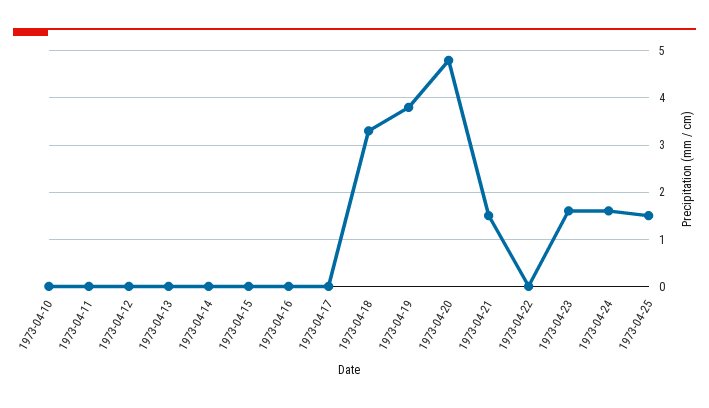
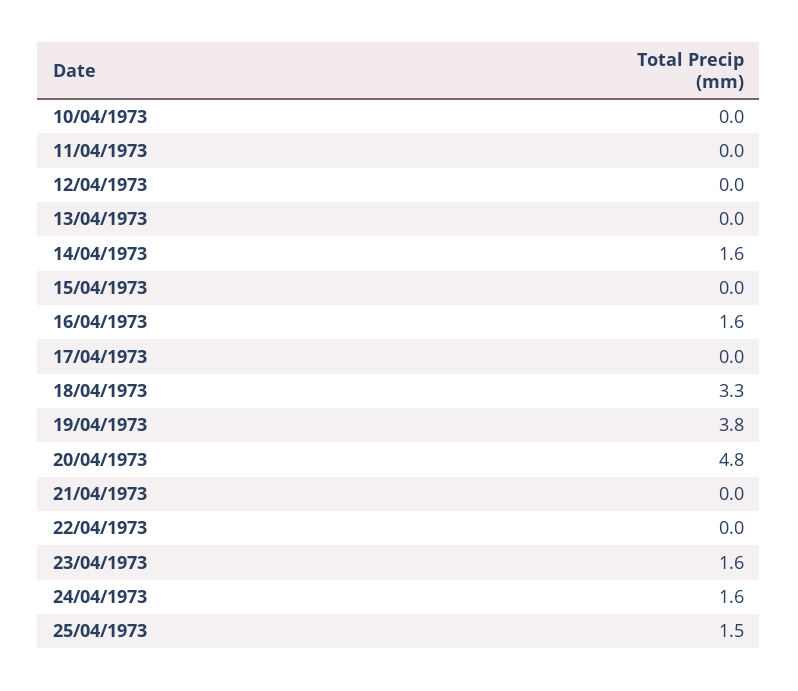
  {
    "1973-04-10": 0,
    "1973-04-11": 0,
    "1973-04-12": 0,
    "1973-04-13": 0,
-   "1973-04-14": 0,
+   "1973-04-14": 1.6,
    "1973-04-15": 0,
-   "1973-04-16": 0,
+   "1973-04-16": 1.6,
    "1973-04-17": 0,
    "1973-04-18": 3.3,
    "1973-04-19": 3.8,
    "1973-04-20": 4.8,
-   "1973-04-21": 1.5,
+   "1973-04-21": 0,
    "1973-04-22": 0,
    "1973-04-23": 1.6,
    "1973-04-24": 1.6,
    "1973-04-25": 1.5
  }

